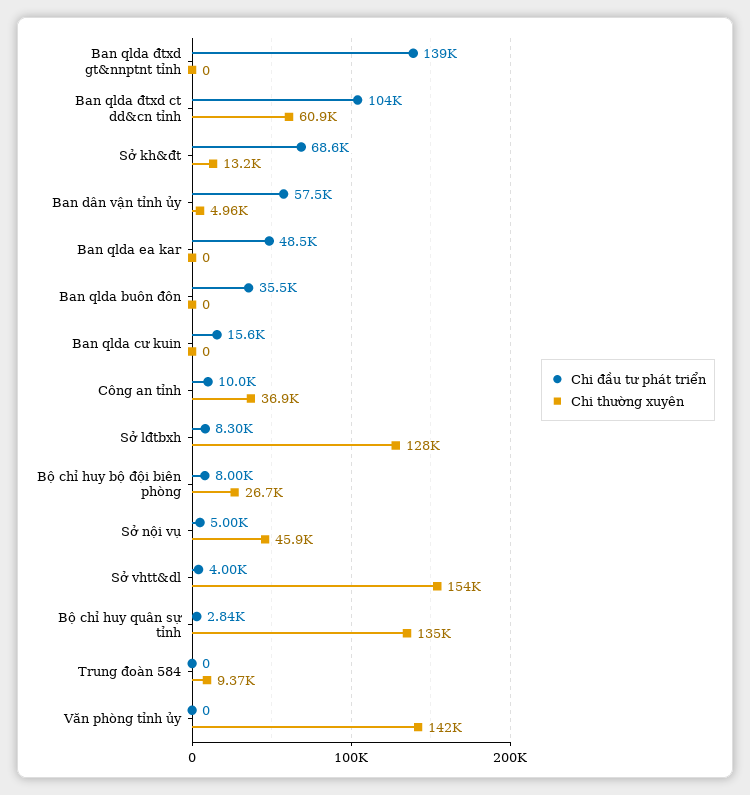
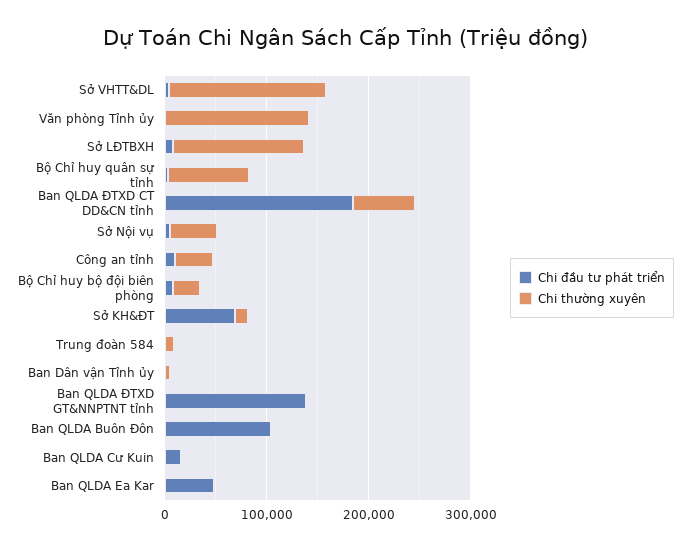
  {
    "Chi đầu tư phát triển": {
      "Ban qlda đtxd gt&nnptnt tỉnh": 139000,
-     "Ban qlda đtxd ct dd&cn tỉnh": 104000,
+     "Ban qlda đtxd ct dd&cn tỉnh": 180000,
      "Sở kh&đt": 68600,
-     "Ban dân vận tỉnh ủy": 57500,
+     "Ban dân vận tỉnh ủy": 0,
      "Ban qlda ea kar": 48500,
-     "Ban qlda buôn đôn": 35500,
+     "Ban qlda buôn đôn": 100000,
      "Ban qlda cư kuin": 15600,
      "Công an tỉnh": 10000,
      "Sở lđtbxh": 8300,
      "Bộ chỉ huy bộ đội biên phòng": 8000,
      "Sở nội vụ": 5000,
      "Sở vhtt&dl": 4000,
      "Bộ chỉ huy quân sự tỉnh": 2840,
      "Trung đoàn 584": 0,
      "Văn phòng tỉnh ủy": 0
    },
    "Chi thường xuyên": {
      "Ban qlda đtxd gt&nnptnt tỉnh": 0,
      "Ban qlda đtxd ct dd&cn tỉnh": 60900,
      "Sở kh&đt": 13200,
      "Ban dân vận tỉnh ủy": 4960,
      "Ban qlda ea kar": 0,
      "Ban qlda buôn đôn": 0,
      "Ban qlda cư kuin": 0,
      "Công an tỉnh": 36900,
      "Sở lđtbxh": 128000,
      "Bộ chỉ huy bộ đội biên phòng": 26700,
      "Sở nội vụ": 45900,
      "Sở vhtt&dl": 154000,
-     "Bộ chỉ huy quân sự tỉnh": 135000,
+     "Bộ chỉ huy quân sự tỉnh": 80000,
      "Trung đoàn 584": 9370,
      "Văn phòng tỉnh ủy": 142000
    }
  }

